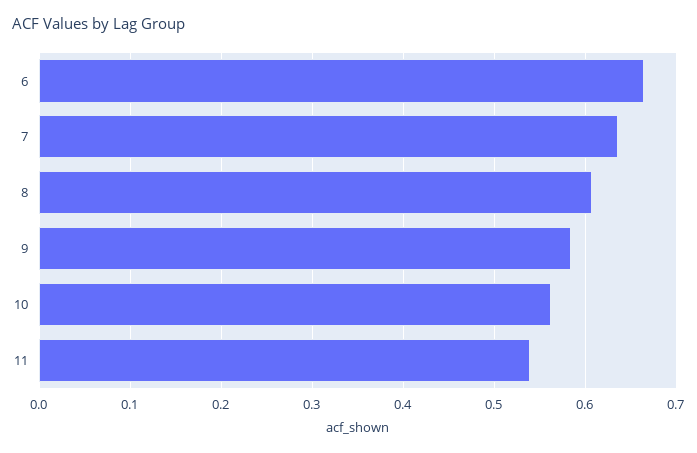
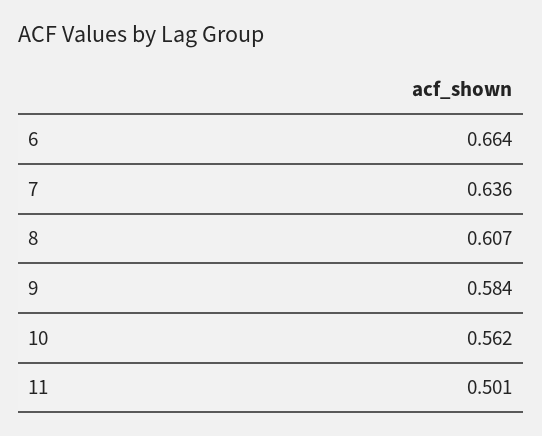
  {
    "6": 0.664,
    "7": 0.636,
    "8": 0.607,
    "9": 0.584,
    "10": 0.562,
-   "11": 0.54
+   "11": 0.501
  }

